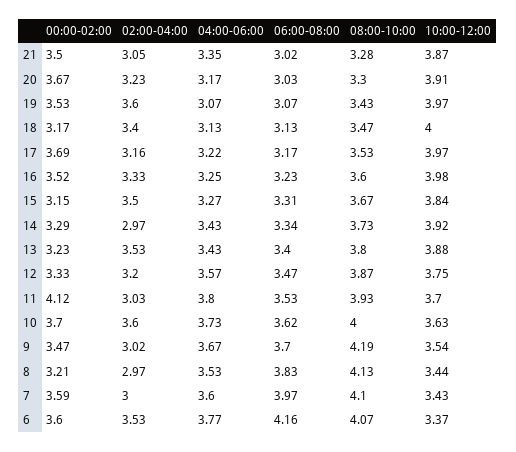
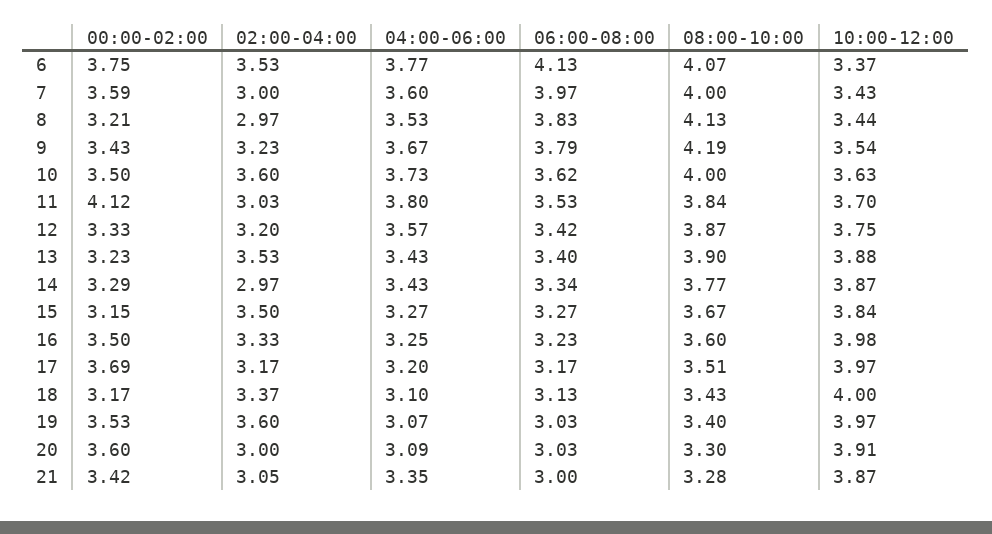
  {
    "00:00-02:00": {
-     "21": 3.5,
+     "21": 3.42,
-     "20": 3.67,
+     "20": 3.6,
      "19": 3.53,
      "18": 3.17,
      "17": 3.69,
-     "16": 3.52,
+     "16": 3.5,
      "15": 3.15,
      "14": 3.29,
      "13": 3.23,
      "12": 3.33,
      "11": 4.12,
-     "10": 3.7,
+     "10": 3.5,
-     "9": 3.47,
+     "9": 3.43,
      "8": 3.21,
      "7": 3.59,
-     "6": 3.6
+     "6": 3.75
    },
    "02:00-04:00": {
      "21": 3.05,
-     "20": 3.23,
+     "20": 3,
      "19": 3.6,
-     "18": 3.4,
+     "18": 3.37,
-     "17": 3.16,
+     "17": 3.17,
      "16": 3.33,
      "15": 3.5,
      "14": 2.97,
      "13": 3.53,
      "12": 3.2,
      "11": 3.03,
      "10": 3.6,
-     "9": 3.02,
+     "9": 3.23,
      "8": 2.97,
      "7": 3,
      "6": 3.53
    },
    "04:00-06:00": {
      "21": 3.35,
-     "20": 3.17,
+     "20": 3.09,
      "19": 3.07,
-     "18": 3.13,
+     "18": 3.1,
-     "17": 3.22,
+     "17": 3.2,
      "16": 3.25,
      "15": 3.27,
      "14": 3.43,
      "13": 3.43,
      "12": 3.57,
      "11": 3.8,
      "10": 3.73,
      "9": 3.67,
      "8": 3.53,
      "7": 3.6,
      "6": 3.77
    },
    "06:00-08:00": {
-     "21": 3.02,
+     "21": 3,
      "20": 3.03,
-     "19": 3.07,
+     "19": 3.03,
      "18": 3.13,
      "17": 3.17,
      "16": 3.23,
-     "15": 3.31,
+     "15": 3.27,
      "14": 3.34,
      "13": 3.4,
-     "12": 3.47,
+     "12": 3.42,
      "11": 3.53,
      "10": 3.62,
-     "9": 3.7,
+     "9": 3.79,
      "8": 3.83,
      "7": 3.97,
-     "6": 4.16
+     "6": 4.13
    },
    "08:00-10:00": {
      "21": 3.28,
      "20": 3.3,
-     "19": 3.43,
+     "19": 3.4,
-     "18": 3.47,
+     "18": 3.43,
-     "17": 3.53,
+     "17": 3.51,
      "16": 3.6,
      "15": 3.67,
-     "14": 3.73,
+     "14": 3.77,
-     "13": 3.8,
+     "13": 3.9,
      "12": 3.87,
-     "11": 3.93,
+     "11": 3.84,
      "10": 4,
      "9": 4.19,
      "8": 4.13,
-     "7": 4.1,
+     "7": 4,
      "6": 4.07
    },
    "10:00-12:00": {
      "21": 3.87,
      "20": 3.91,
      "19": 3.97,
      "18": 4,
      "17": 3.97,
      "16": 3.98,
      "15": 3.84,
-     "14": 3.92,
+     "14": 3.87,
      "13": 3.88,
      "12": 3.75,
      "11": 3.7,
      "10": 3.63,
      "9": 3.54,
      "8": 3.44,
      "7": 3.43,
      "6": 3.37
    }
  }

